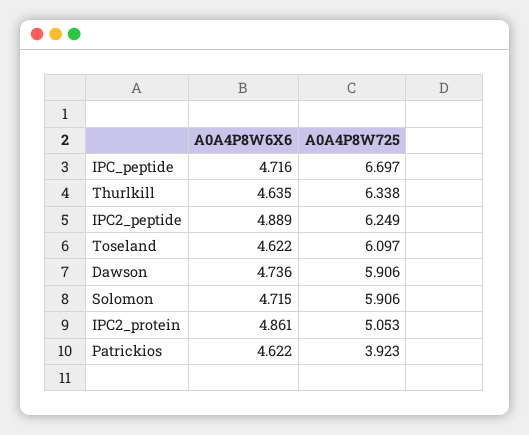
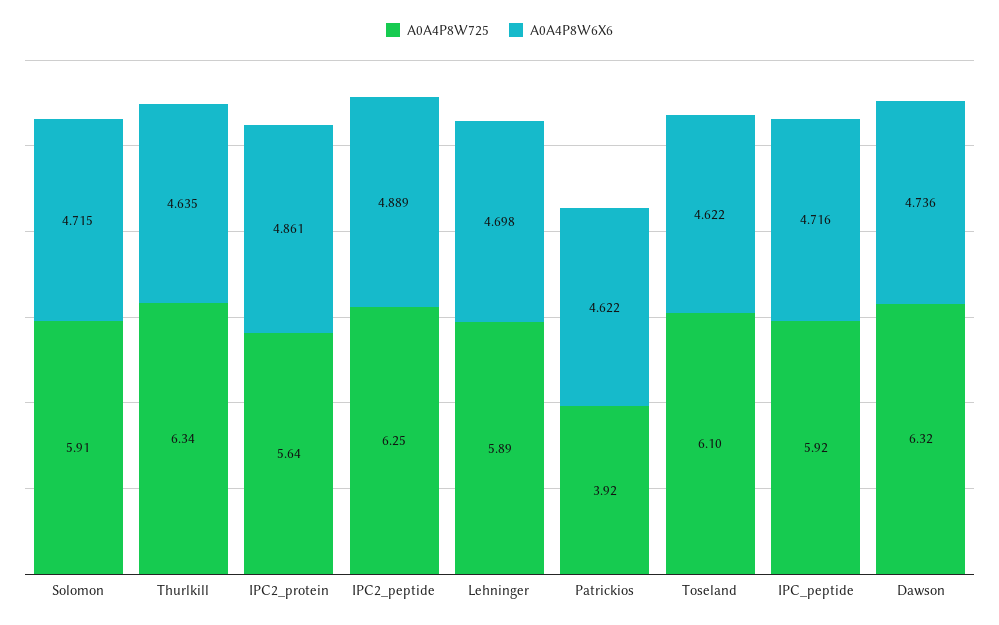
  {
    "A0A4P8W6X6": {
      "IPC_peptide": 4.716,
      "Thurlkill": 4.635,
      "IPC2_peptide": 4.889,
      "Toseland": 4.622,
      "Dawson": 4.736,
      "Solomon": 4.715,
      "IPC2_protein": 4.861,
-     "Patrickios": 4.622
+     "Patrickios": 4.622,
+     "Lehninger": 4.698
    },
    "A0A4P8W725": {
-     "IPC_peptide": 6.697,
+     "IPC_peptide": 5.92,
      "Thurlkill": 6.338,
      "IPC2_peptide": 6.249,
      "Toseland": 6.097,
-     "Dawson": 5.906,
+     "Dawson": 6.32,
      "Solomon": 5.906,
-     "IPC2_protein": 5.053,
+     "IPC2_protein": 5.64,
-     "Patrickios": 3.923
+     "Patrickios": 3.923,
+     "Lehninger": 5.89
    }
  }

